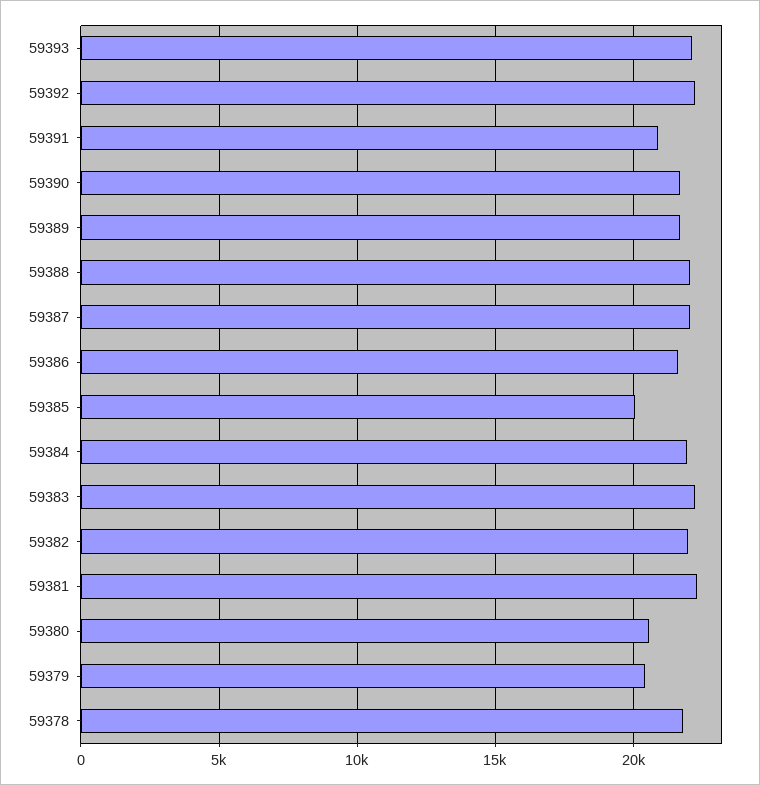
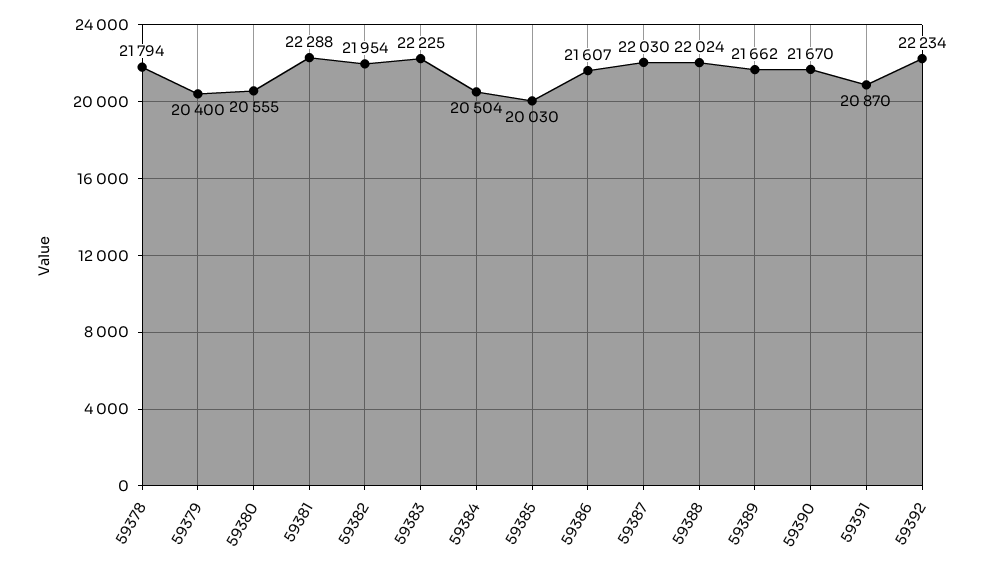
  {
-   "59393": 22000,
    "59392": 22234,
    "59391": 20870,
    "59390": 21670,
    "59389": 21662,
    "59388": 22024,
    "59387": 22030,
    "59386": 21607,
    "59385": 20030,
-   "59384": 22000,
+   "59384": 20504,
    "59383": 22225,
    "59382": 21954,
    "59381": 22288,
    "59380": 20555,
    "59379": 20400,
    "59378": 21794
  }

